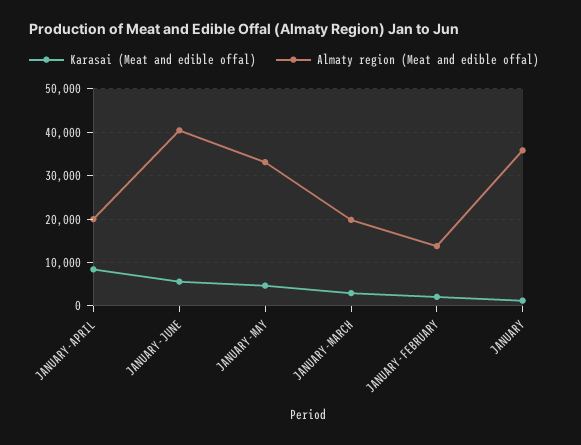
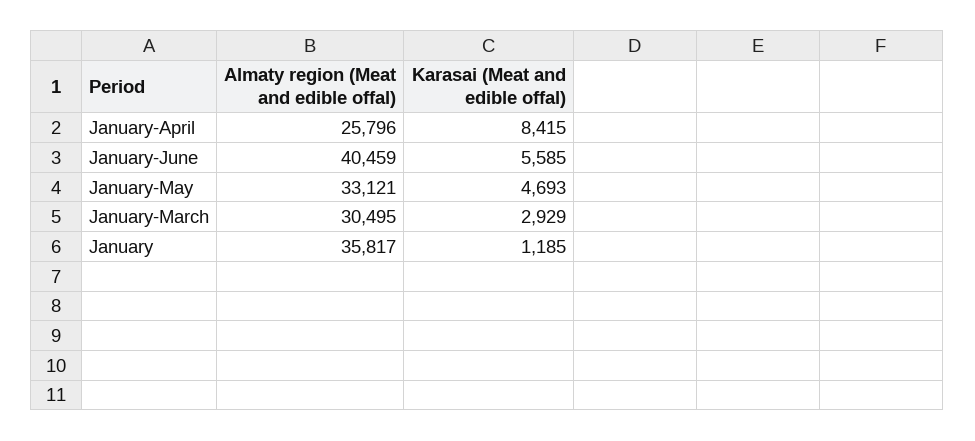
  {
    "Karasai (Meat and edible offal)": {
      "JANUARY-APRIL": 8415,
      "JANUARY-JUNE": 5585,
      "JANUARY-MAY": 4693,
      "JANUARY-MARCH": 2929,
-     "JANUARY-FEBRUARY": 2000,
      "JANUARY": 1185
    },
    "Almaty region (Meat and edible offal)": {
-     "JANUARY-APRIL": 20000,
+     "JANUARY-APRIL": 25796,
      "JANUARY-JUNE": 40459,
      "JANUARY-MAY": 33121,
-     "JANUARY-MARCH": 20000,
+     "JANUARY-MARCH": 30495,
-     "JANUARY-FEBRUARY": 14000,
      "JANUARY": 35817
    }
  }

